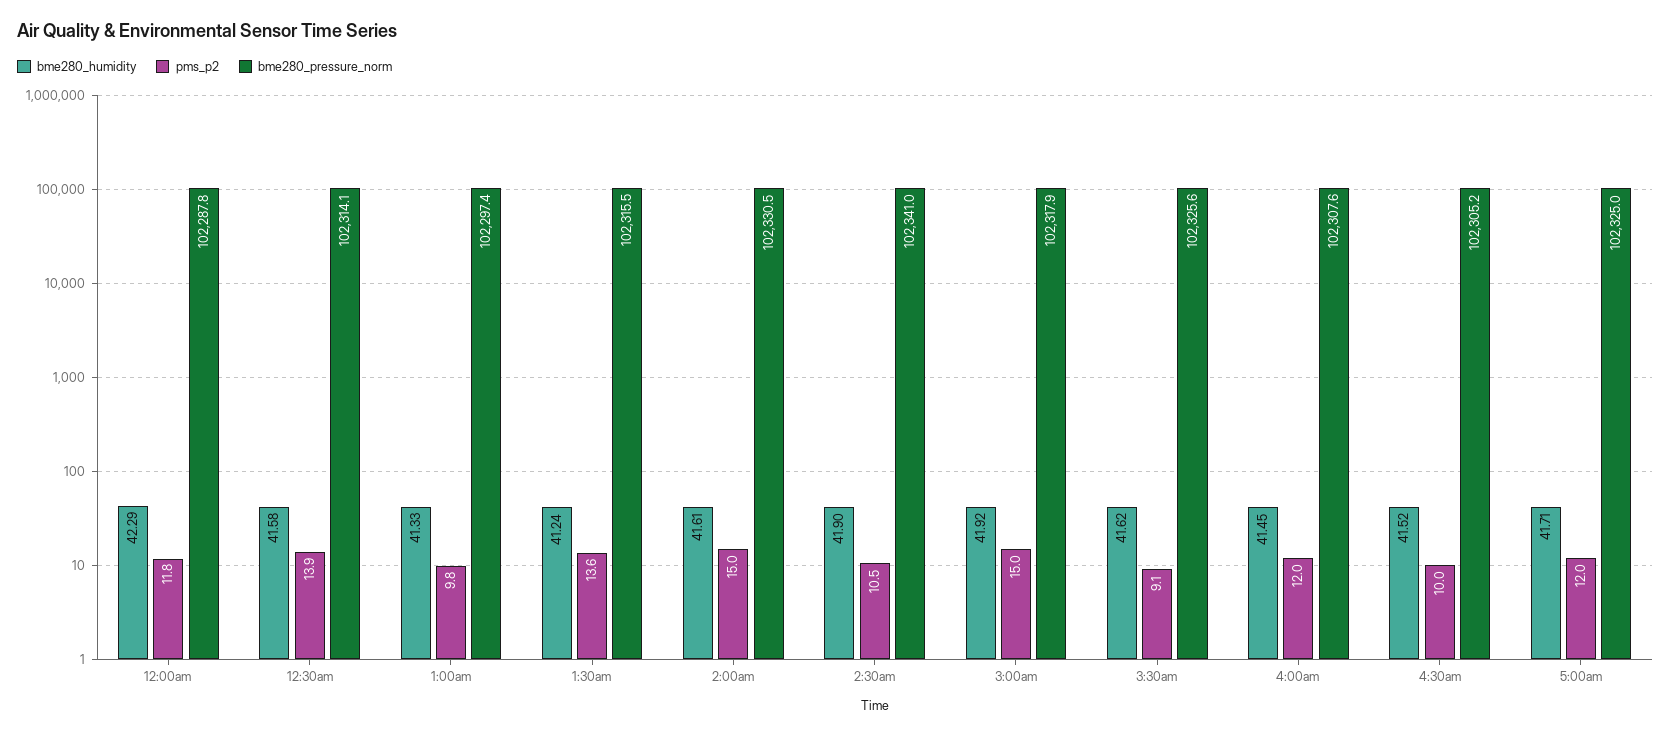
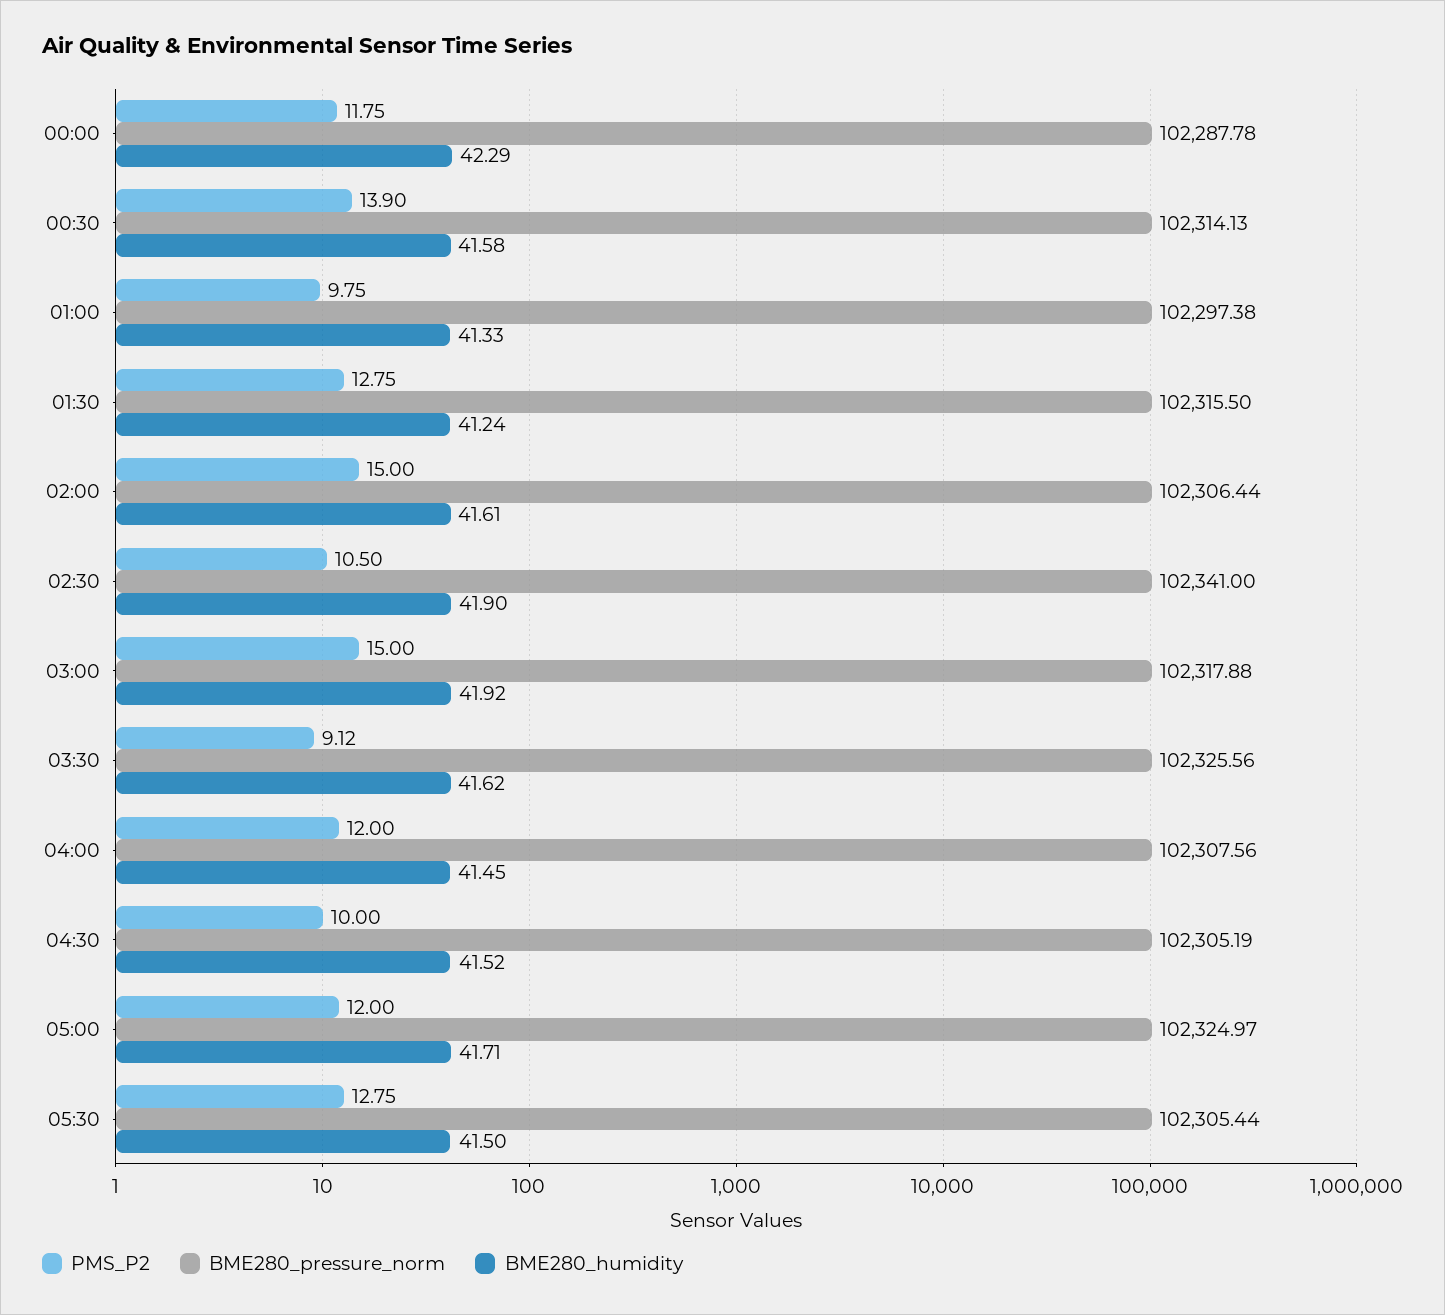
  {
    "bme280_humidity": {
      "12:00am": 42.29,
      "12:30am": 41.58,
      "1:00am": 41.33,
      "1:30am": 41.24,
      "2:00am": 41.61,
      "2:30am": 41.9,
      "3:00am": 41.92,
      "3:30am": 41.62,
      "4:00am": 41.45,
      "4:30am": 41.52,
-     "5:00am": 41.71
+     "5:00am": 41.71,
+     "05:30": 41.5
    },
    "pms_p2": {
      "12:00am": 11.75,
      "12:30am": 13.9,
      "1:00am": 9.75,
-     "1:30am": 13.6,
+     "1:30am": 12.75,
      "2:00am": 15,
      "2:30am": 10.5,
      "3:00am": 15,
      "3:30am": 9.12,
      "4:00am": 12,
      "4:30am": 10,
-     "5:00am": 12
+     "5:00am": 12,
+     "05:30": 12.75
    },
    "bme280_pressure_norm": {
      "12:00am": 102287.78,
      "12:30am": 102314.13,
      "1:00am": 102297.38,
      "1:30am": 102315.5,
-     "2:00am": 102330.5,
+     "2:00am": 102306.44,
      "2:30am": 102341,
      "3:00am": 102317.88,
      "3:30am": 102325.56,
      "4:00am": 102307.56,
      "4:30am": 102305.19,
-     "5:00am": 102324.97
+     "5:00am": 102324.97,
+     "05:30": 102305.44
    }
  }

